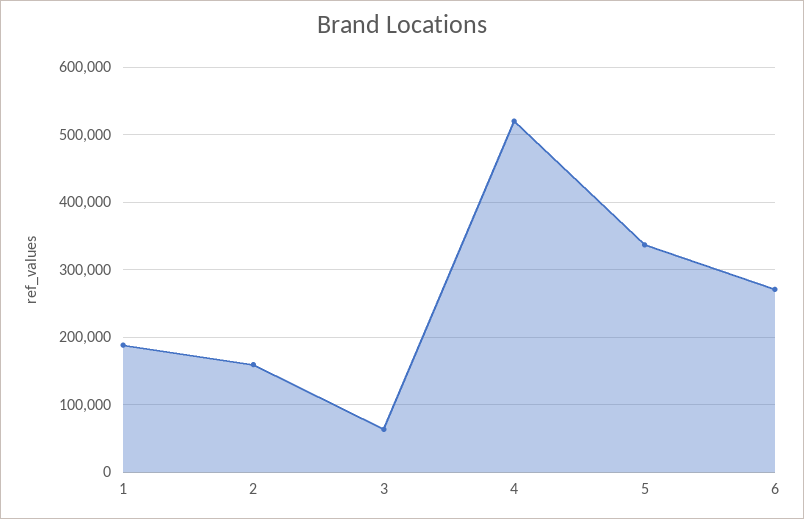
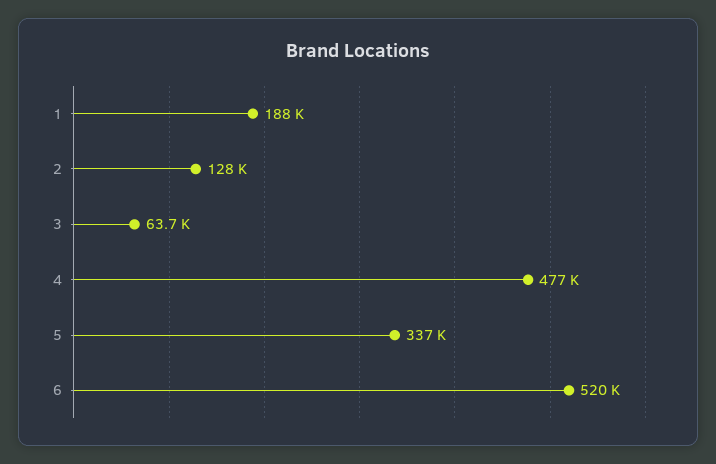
  {
    "1": 188000,
-   "2": 160000,
+   "2": 128000,
    "3": 63700,
-   "4": 520000,
+   "4": 477000,
    "5": 337000,
-   "6": 270000
+   "6": 520000
  }

